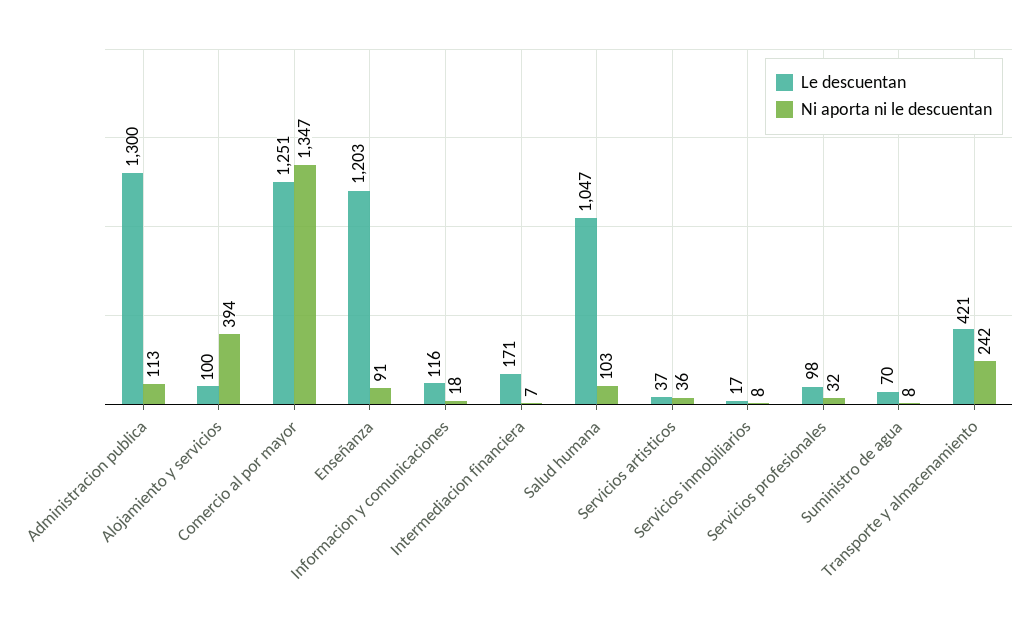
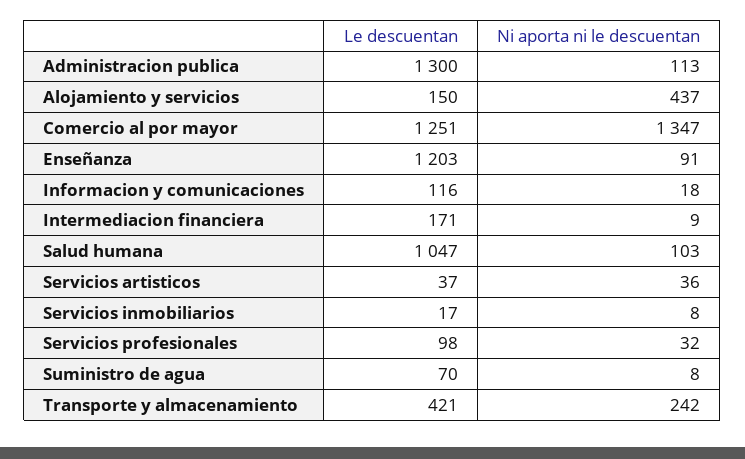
  {
    "Le descuentan": {
      "Administracion publica": 1300,
-     "Alojamiento y servicios": 100,
+     "Alojamiento y servicios": 150,
      "Comercio al por mayor": 1251,
      "Enseñanza": 1203,
      "Informacion y comunicaciones": 116,
      "Intermediacion financiera": 171,
      "Salud humana": 1047,
      "Servicios artisticos": 37,
      "Servicios inmobiliarios": 17,
      "Servicios profesionales": 98,
      "Suministro de agua": 70,
      "Transporte y almacenamiento": 421
    },
    "Ni aporta ni le descuentan": {
      "Administracion publica": 113,
-     "Alojamiento y servicios": 394,
+     "Alojamiento y servicios": 437,
      "Comercio al por mayor": 1347,
      "Enseñanza": 91,
      "Informacion y comunicaciones": 18,
-     "Intermediacion financiera": 7,
+     "Intermediacion financiera": 9,
      "Salud humana": 103,
      "Servicios artisticos": 36,
      "Servicios inmobiliarios": 8,
      "Servicios profesionales": 32,
      "Suministro de agua": 8,
      "Transporte y almacenamiento": 242
    }
  }

